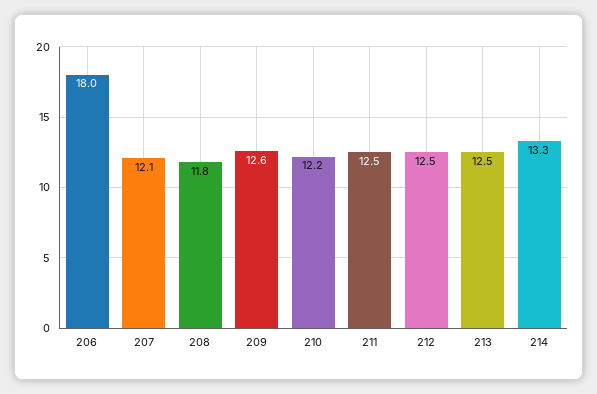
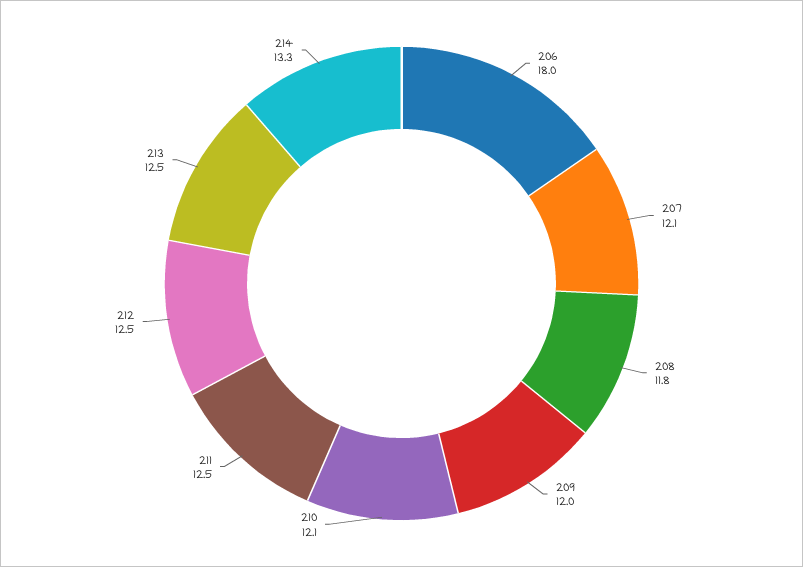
  {
    "206": 18,
    "207": 12.1,
    "208": 11.8,
-   "209": 12.6,
+   "209": 12,
-   "210": 12.2,
+   "210": 12.1,
    "211": 12.5,
    "212": 12.5,
    "213": 12.5,
    "214": 13.3
  }

